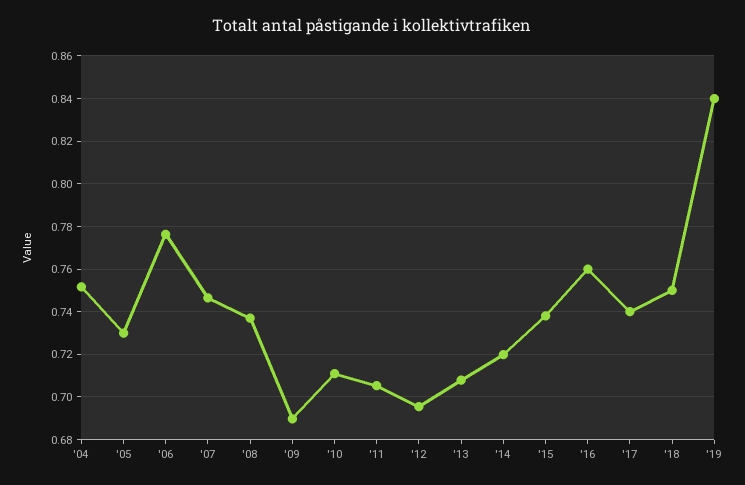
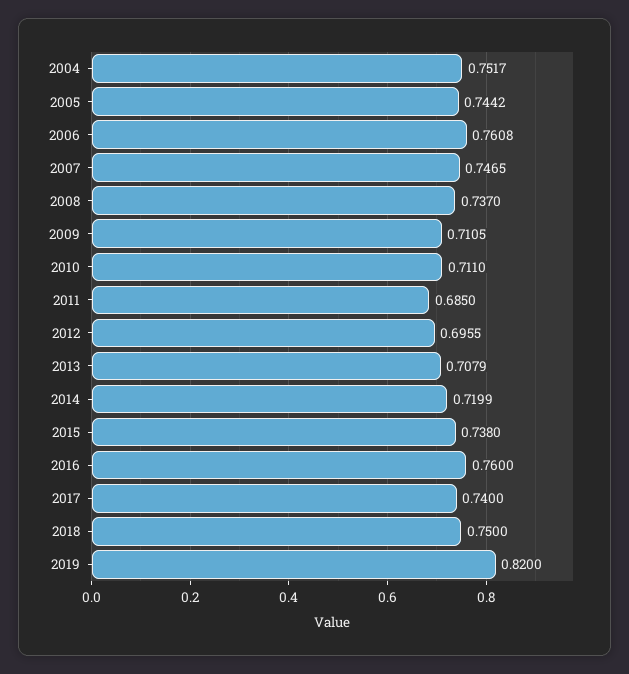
  {
    "'04": 0.7517,
-   "'05": 0.73,
+   "'05": 0.7442,
-   "'06": 0.775,
+   "'06": 0.7608,
    "'07": 0.7465,
    "'08": 0.737,
-   "'09": 0.69,
+   "'09": 0.7105,
    "'10": 0.711,
-   "'11": 0.705,
+   "'11": 0.685,
    "'12": 0.6955,
    "'13": 0.7079,
    "'14": 0.7199,
    "'15": 0.738,
    "'16": 0.76,
    "'17": 0.74,
    "'18": 0.75,
-   "'19": 0.84
+   "'19": 0.82
  }

